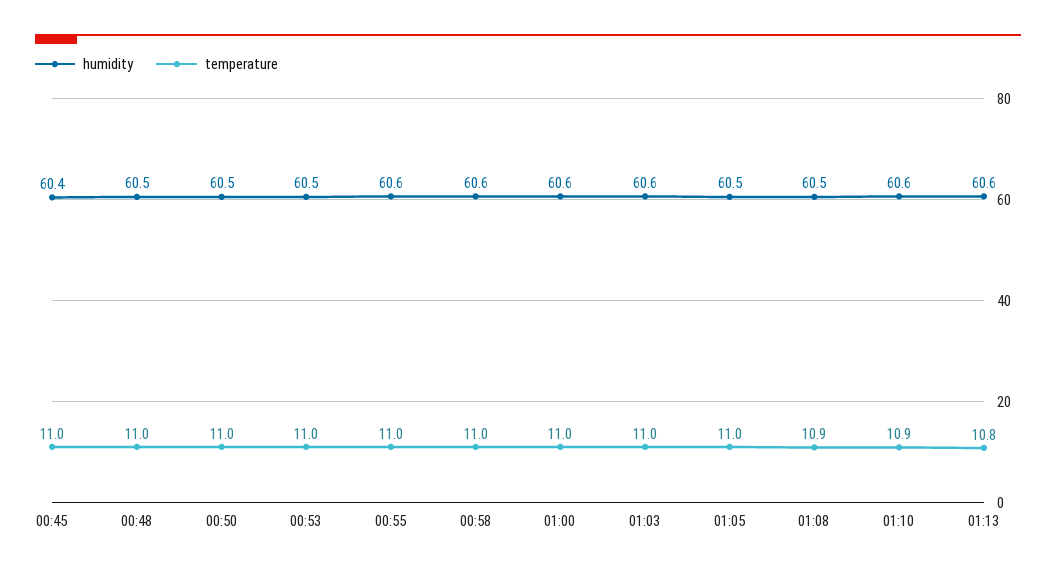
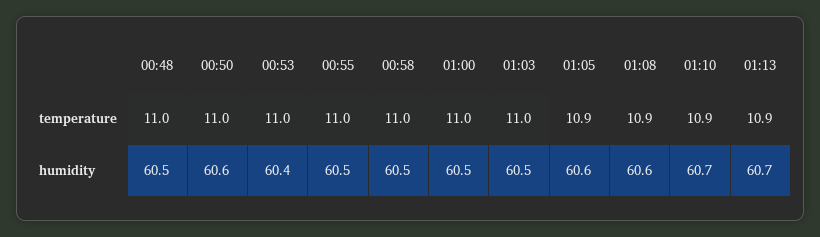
  {
    "humidity": {
-     "00:45": 60.4,
      "00:48": 60.5,
-     "00:50": 60.5,
+     "00:50": 60.6,
-     "00:53": 60.5,
+     "00:53": 60.4,
-     "00:55": 60.6,
+     "00:55": 60.5,
-     "00:58": 60.6,
+     "00:58": 60.5,
-     "01:00": 60.6,
+     "01:00": 60.5,
-     "01:03": 60.6,
+     "01:03": 60.5,
-     "01:05": 60.5,
+     "01:05": 60.6,
-     "01:08": 60.5,
+     "01:08": 60.6,
-     "01:10": 60.6,
+     "01:10": 60.7,
-     "01:13": 60.6
+     "01:13": 60.7
    },
    "temperature": {
-     "00:45": 11,
      "00:48": 11,
      "00:50": 11,
      "00:53": 11,
      "00:55": 11,
      "00:58": 11,
      "01:00": 11,
      "01:03": 11,
-     "01:05": 11,
+     "01:05": 10.9,
      "01:08": 10.9,
      "01:10": 10.9,
-     "01:13": 10.8
+     "01:13": 10.9
    }
  }

